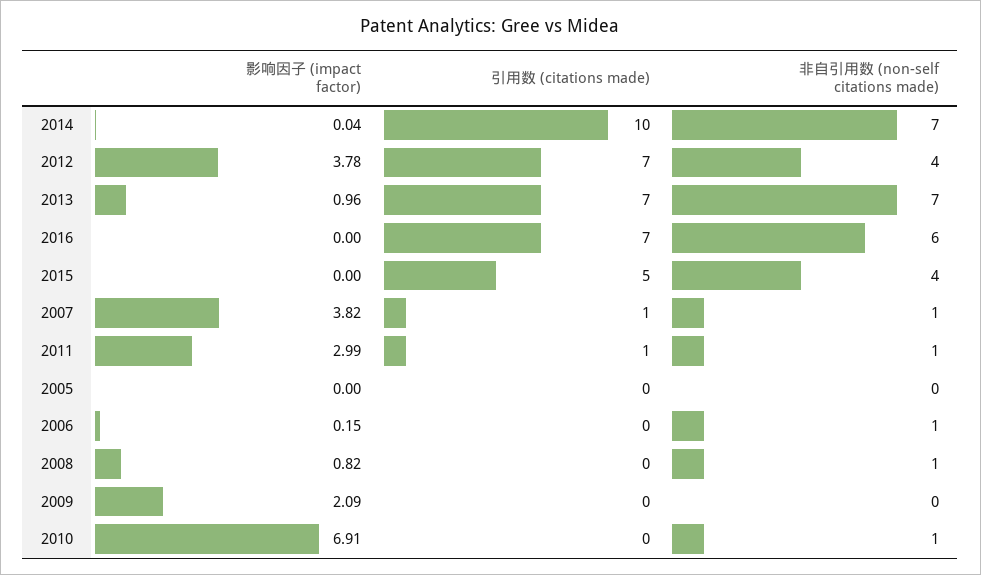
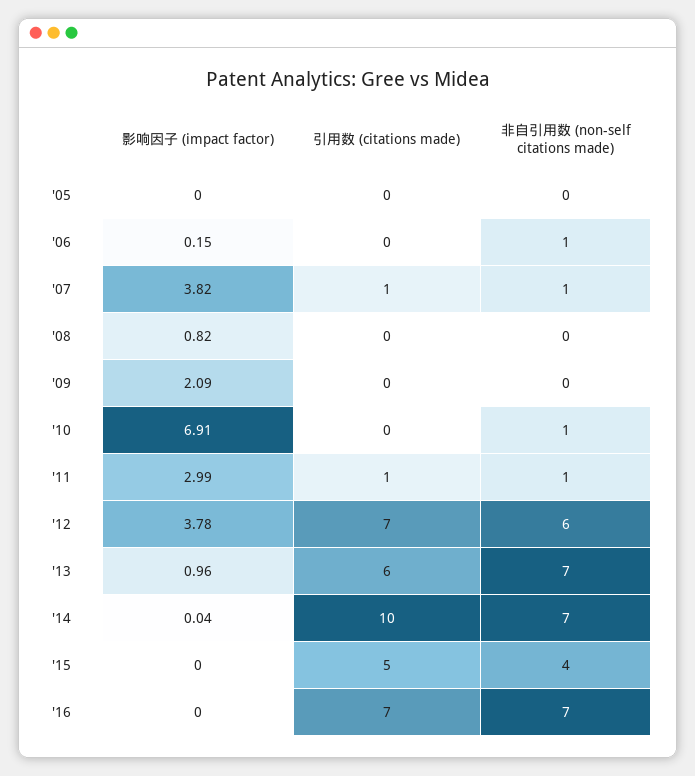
  {
    "影响因子 (impact factor)": {
      "2014": 0.04,
      "2012": 3.78,
      "2013": 0.96,
      "2016": 0,
      "2015": 0,
      "2007": 3.82,
      "2011": 2.99,
      "2005": 0,
      "2006": 0.15,
      "2008": 0.82,
      "2009": 2.09,
      "2010": 6.91
    },
    "引用数 (citations made)": {
      "2014": 10,
      "2012": 7,
-     "2013": 7,
+     "2013": 6,
      "2016": 7,
      "2015": 5,
      "2007": 1,
      "2011": 1,
      "2005": 0,
      "2006": 0,
      "2008": 0,
      "2009": 0,
      "2010": 0
    },
    "非自引用数 (non-self citations made)": {
      "2014": 7,
-     "2012": 4,
+     "2012": 6,
      "2013": 7,
-     "2016": 6,
+     "2016": 7,
      "2015": 4,
      "2007": 1,
      "2011": 1,
      "2005": 0,
      "2006": 1,
-     "2008": 1,
+     "2008": 0,
      "2009": 0,
      "2010": 1
    }
  }

